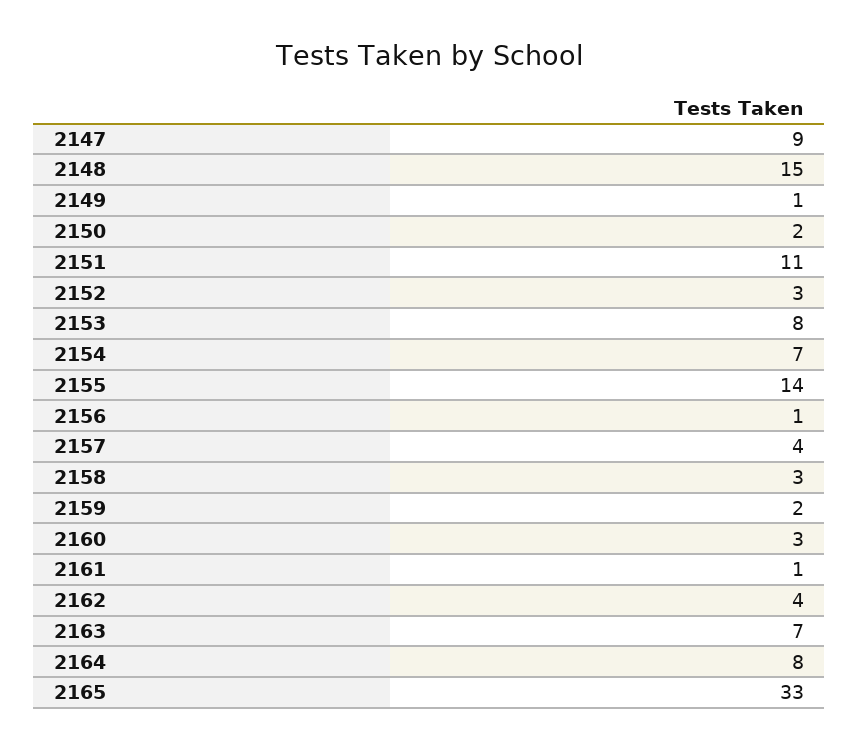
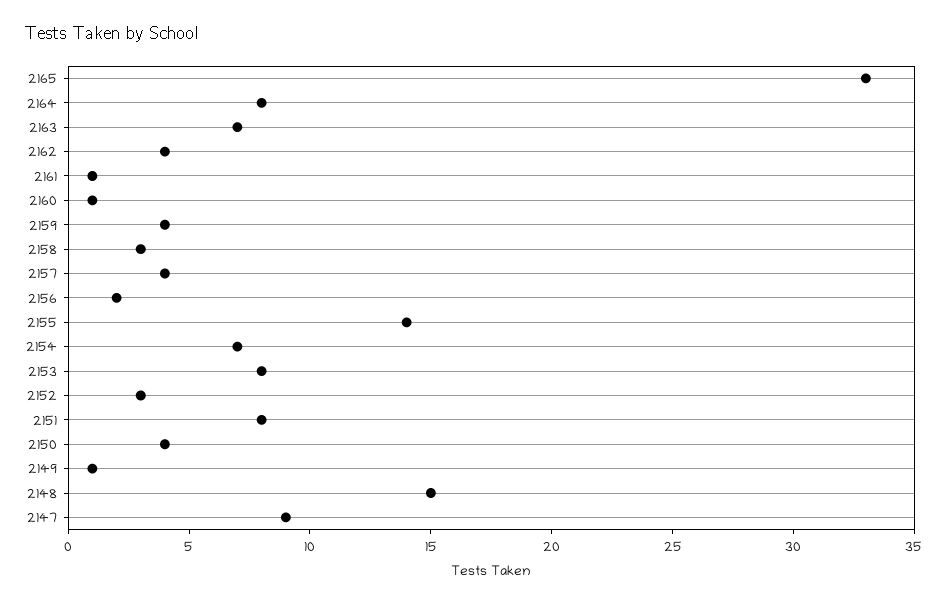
  {
    "2147": 9,
    "2148": 15,
    "2149": 1,
-   "2150": 2,
+   "2150": 4,
-   "2151": 11,
+   "2151": 8,
    "2152": 3,
    "2153": 8,
    "2154": 7,
    "2155": 14,
-   "2156": 1,
+   "2156": 2,
    "2157": 4,
    "2158": 3,
-   "2159": 2,
+   "2159": 4,
-   "2160": 3,
+   "2160": 1,
    "2161": 1,
    "2162": 4,
    "2163": 7,
    "2164": 8,
    "2165": 33
  }

